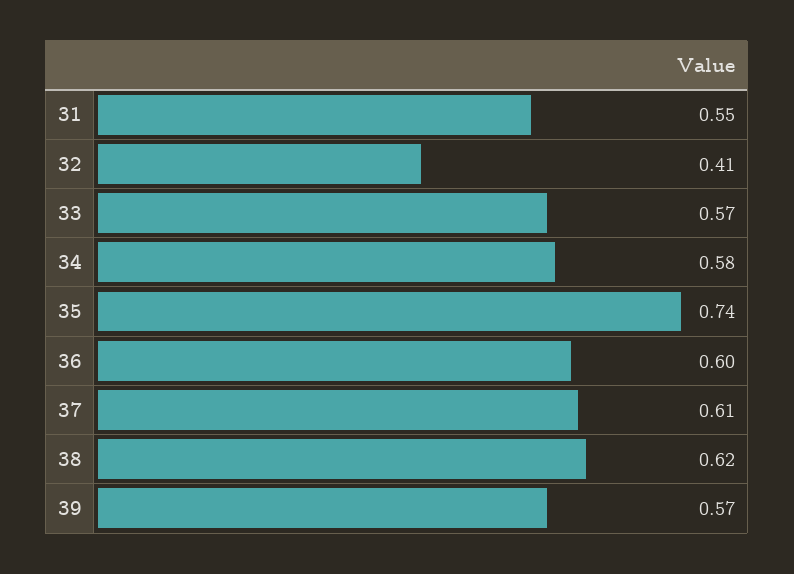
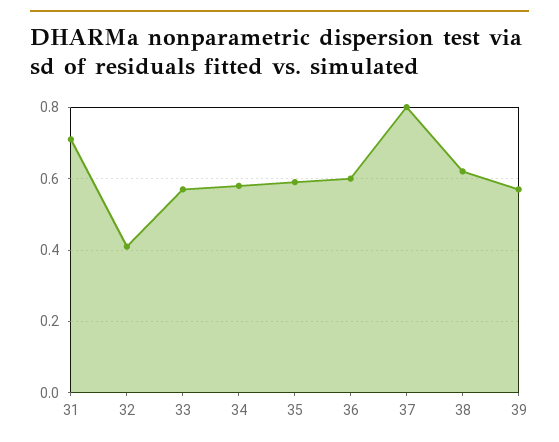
  {
-   "31": 0.55,
+   "31": 0.7,
    "32": 0.41,
    "33": 0.57,
    "34": 0.58,
-   "35": 0.74,
+   "35": 0.6,
    "36": 0.6,
-   "37": 0.61,
+   "37": 0.8,
    "38": 0.62,
    "39": 0.57
  }

